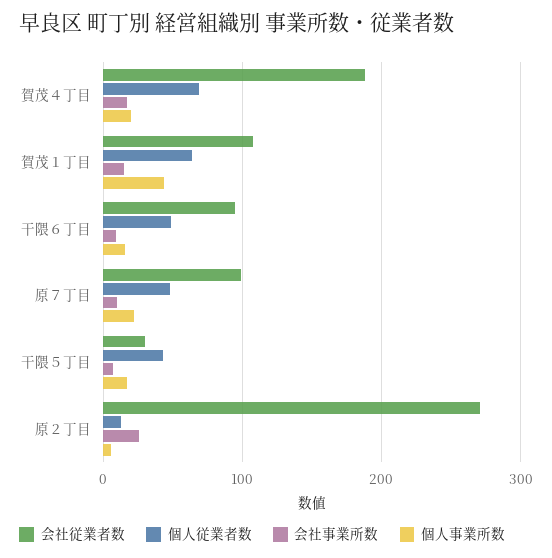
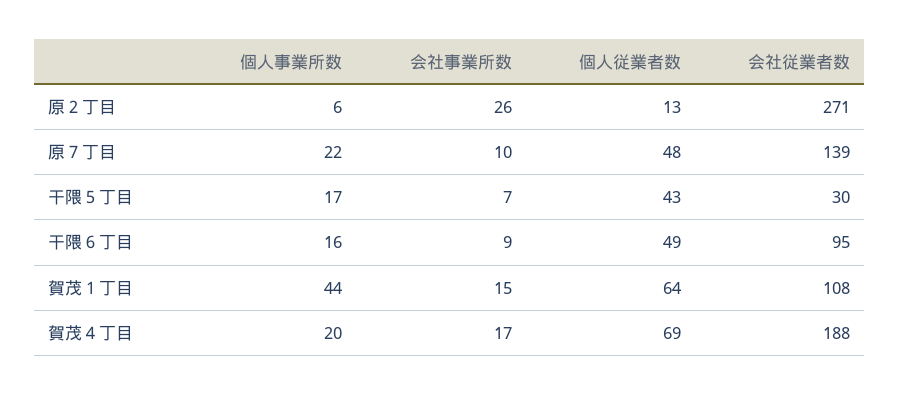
  {
    "会社従業者数": {
      "賀茂４丁目": 188,
      "賀茂１丁目": 108,
      "干隈６丁目": 95,
-     "原７丁目": 100,
+     "原７丁目": 139,
      "干隈５丁目": 30,
      "原２丁目": 271
    },
    "個人従業者数": {
      "賀茂４丁目": 69,
      "賀茂１丁目": 64,
      "干隈６丁目": 49,
      "原７丁目": 48,
      "干隈５丁目": 43,
      "原２丁目": 13
    },
    "会社事業所数": {
      "賀茂４丁目": 17,
      "賀茂１丁目": 15,
      "干隈６丁目": 9,
      "原７丁目": 10,
      "干隈５丁目": 7,
      "原２丁目": 26
    },
    "個人事業所数": {
      "賀茂４丁目": 20,
      "賀茂１丁目": 44,
      "干隈６丁目": 16,
      "原７丁目": 22,
      "干隈５丁目": 17,
      "原２丁目": 6
    }
  }

